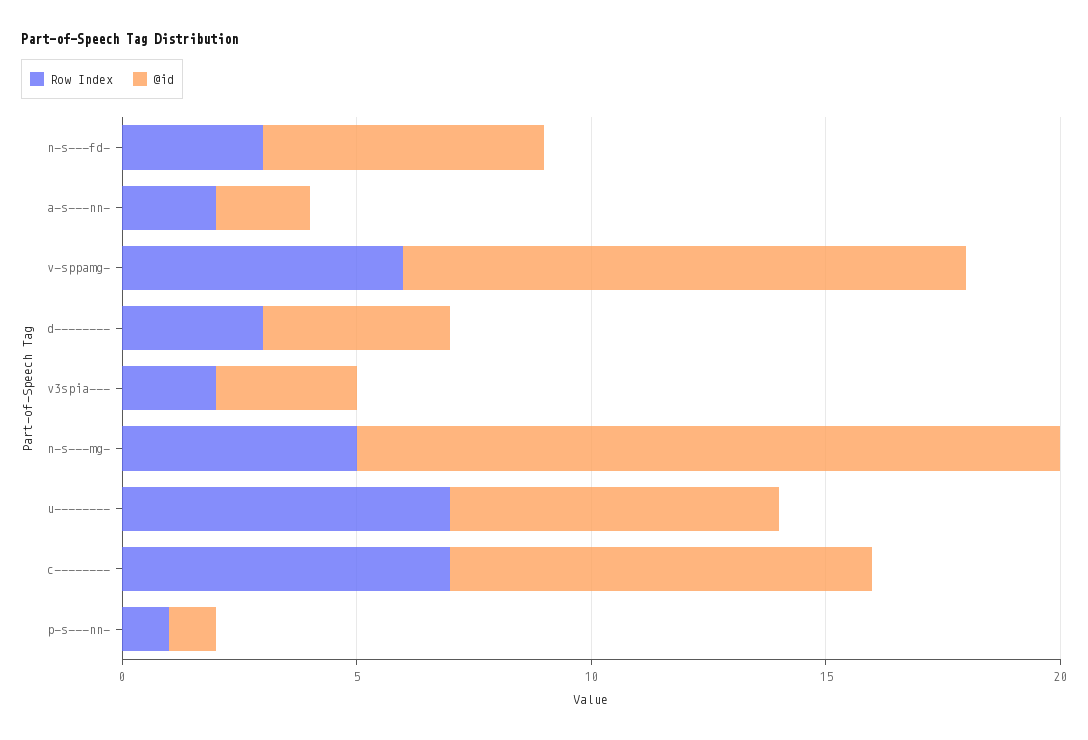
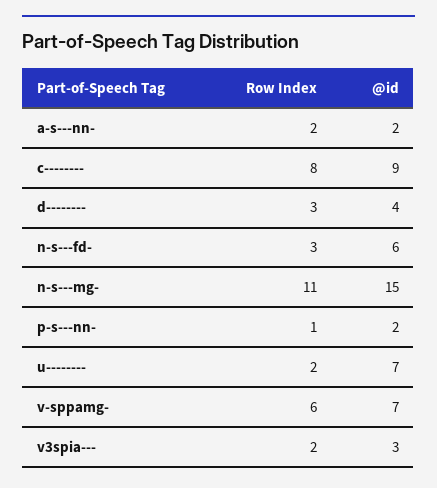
  {
    "Row Index": {
      "n-s---fd-": 3,
      "a-s---nn-": 2,
      "v-sppamg-": 6,
      "d--------": 3,
      "v3spia---": 2,
-     "n-s---mg-": 5,
+     "n-s---mg-": 11,
-     "u--------": 7,
+     "u--------": 2,
-     "c--------": 7,
+     "c--------": 8,
      "p-s---nn-": 1
    },
    "@id": {
      "n-s---fd-": 6,
      "a-s---nn-": 2,
-     "v-sppamg-": 12,
+     "v-sppamg-": 7,
      "d--------": 4,
      "v3spia---": 3,
      "n-s---mg-": 15,
      "u--------": 7,
      "c--------": 9,
-     "p-s---nn-": 1
+     "p-s---nn-": 2
    }
  }

